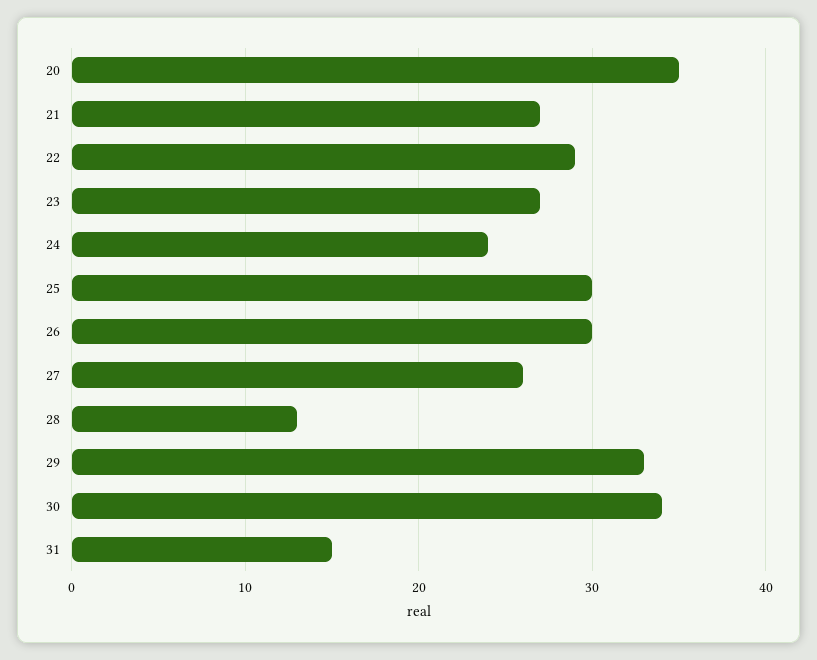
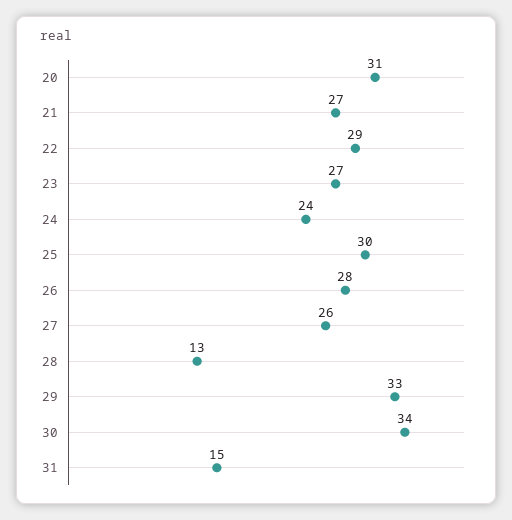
  {
-   "20": 35,
+   "20": 31,
    "21": 27,
    "22": 29,
    "23": 27,
    "24": 24,
    "25": 30,
-   "26": 30,
+   "26": 28,
    "27": 26,
    "28": 13,
    "29": 33,
    "30": 34,
    "31": 15
  }

